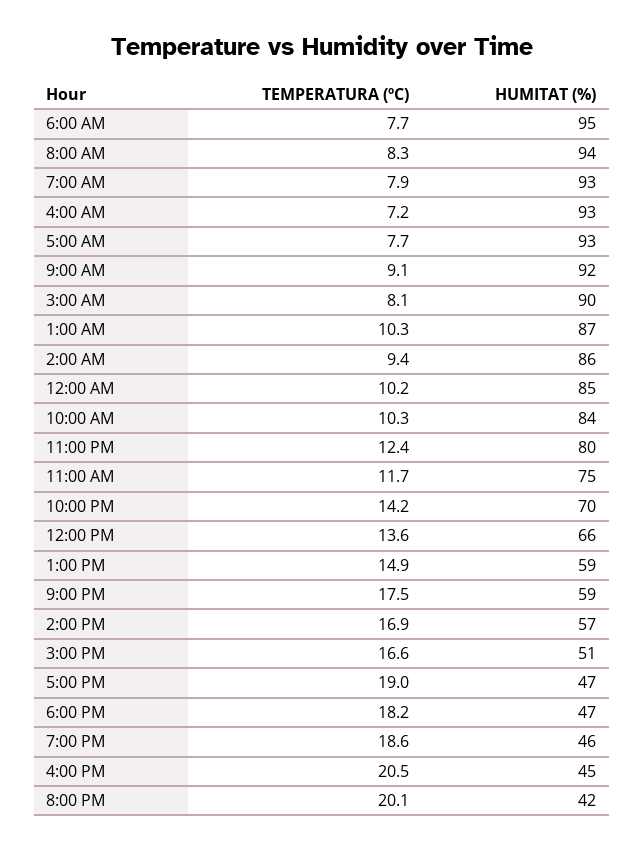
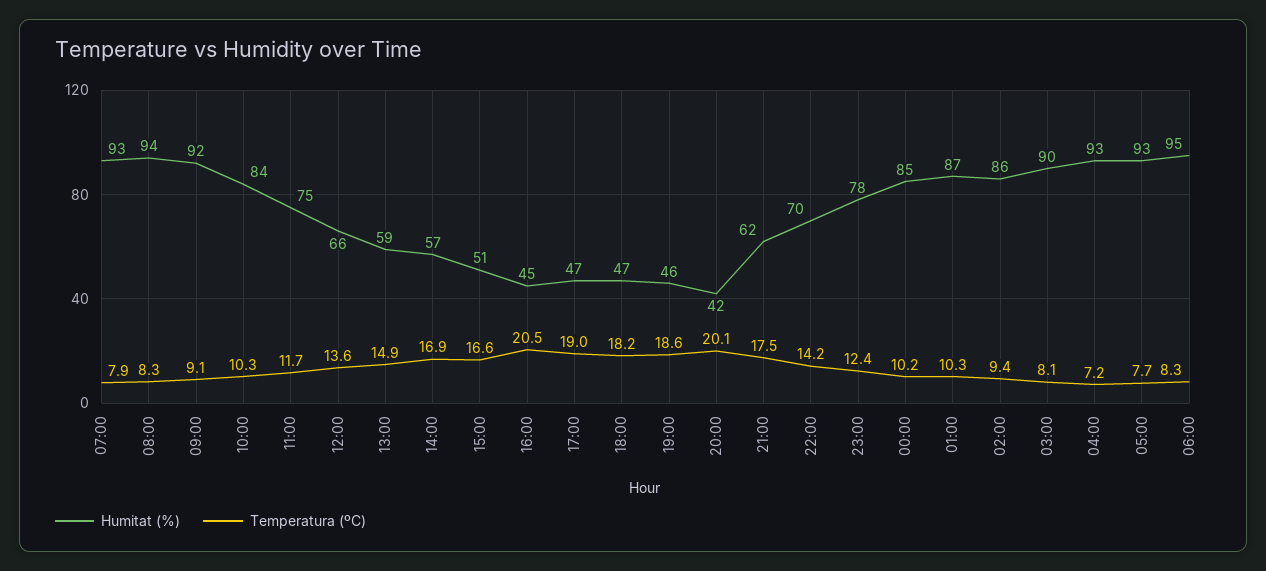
  {
    "TEMPERATURA (ºC)": {
-     "6:00 AM": 7.7,
+     "6:00 AM": 8.3,
      "8:00 AM": 8.3,
      "7:00 AM": 7.9,
      "4:00 AM": 7.2,
      "5:00 AM": 7.7,
      "9:00 AM": 9.1,
      "3:00 AM": 8.1,
      "1:00 AM": 10.3,
      "2:00 AM": 9.4,
      "12:00 AM": 10.2,
      "10:00 AM": 10.3,
      "11:00 PM": 12.4,
      "11:00 AM": 11.7,
      "10:00 PM": 14.2,
      "12:00 PM": 13.6,
      "1:00 PM": 14.9,
      "9:00 PM": 17.5,
      "2:00 PM": 16.9,
      "3:00 PM": 16.6,
      "5:00 PM": 19,
      "6:00 PM": 18.2,
      "7:00 PM": 18.6,
      "4:00 PM": 20.5,
      "8:00 PM": 20.1
    },
    "HUMITAT (%)": {
      "6:00 AM": 95,
      "8:00 AM": 94,
      "7:00 AM": 93,
      "4:00 AM": 93,
      "5:00 AM": 93,
      "9:00 AM": 92,
      "3:00 AM": 90,
      "1:00 AM": 87,
      "2:00 AM": 86,
      "12:00 AM": 85,
      "10:00 AM": 84,
-     "11:00 PM": 80,
+     "11:00 PM": 78,
      "11:00 AM": 75,
      "10:00 PM": 70,
      "12:00 PM": 66,
      "1:00 PM": 59,
-     "9:00 PM": 59,
+     "9:00 PM": 62,
      "2:00 PM": 57,
      "3:00 PM": 51,
      "5:00 PM": 47,
      "6:00 PM": 47,
      "7:00 PM": 46,
      "4:00 PM": 45,
      "8:00 PM": 42
    }
  }

